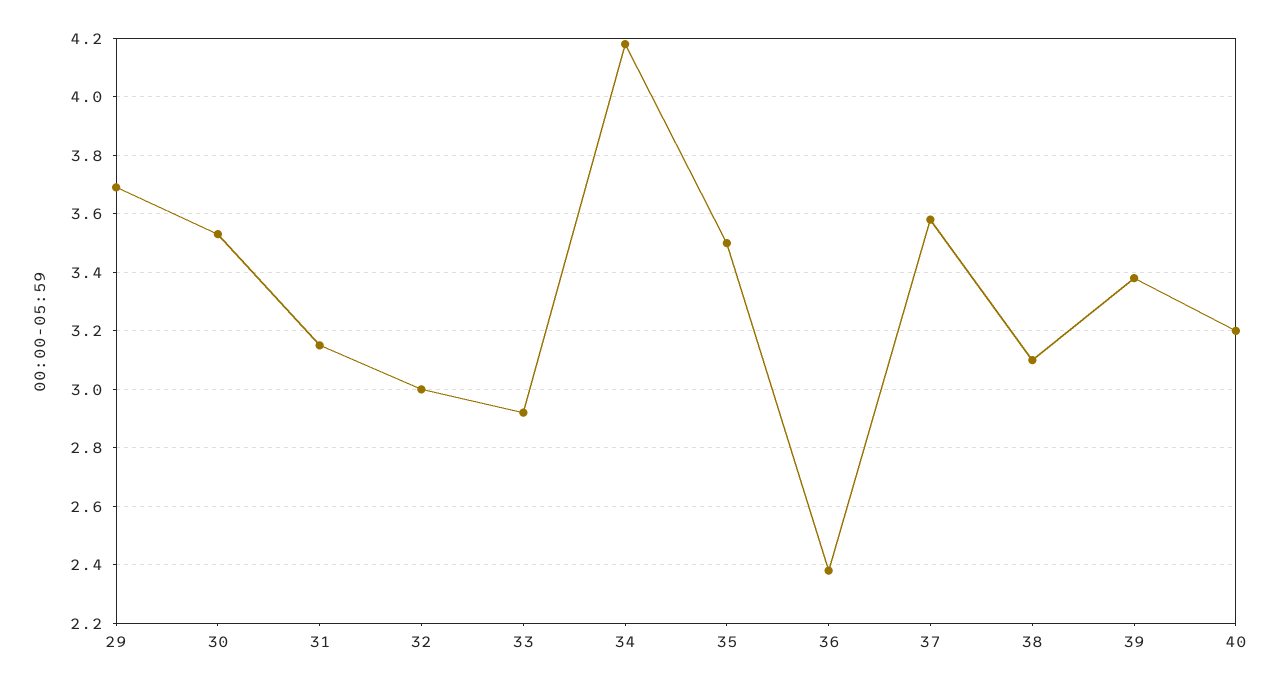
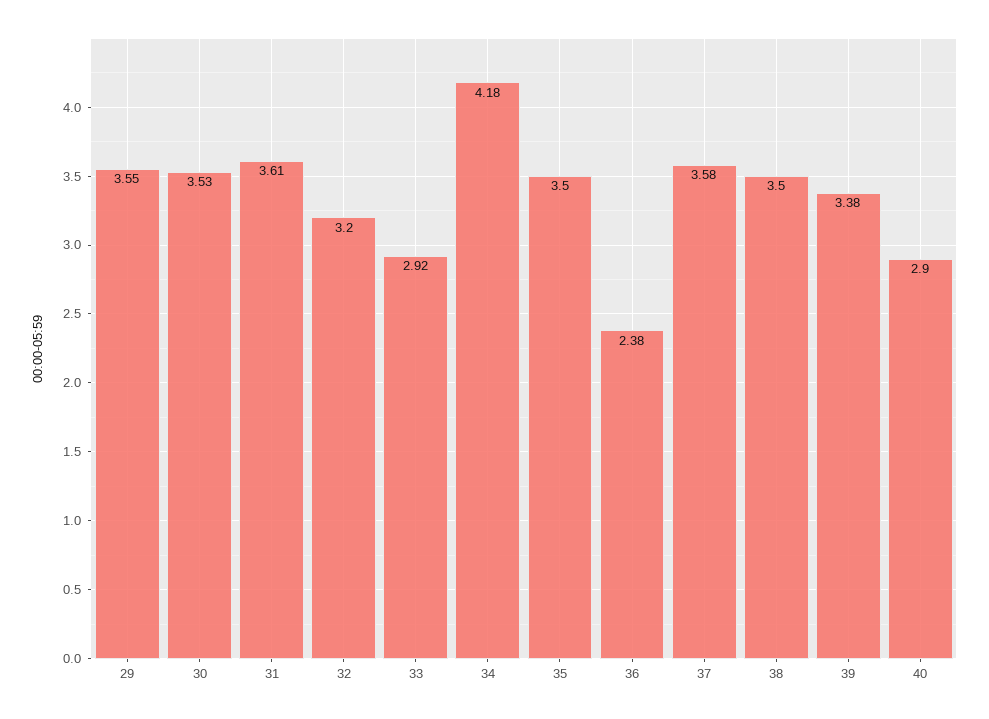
  {
-   "29": 3.7,
+   "29": 3.55,
    "30": 3.53,
-   "31": 3.15,
+   "31": 3.61,
-   "32": 3,
+   "32": 3.2,
    "33": 2.92,
    "34": 4.18,
    "35": 3.5,
    "36": 2.38,
    "37": 3.58,
-   "38": 3.1,
+   "38": 3.5,
    "39": 3.38,
-   "40": 3.2
+   "40": 2.9
  }

